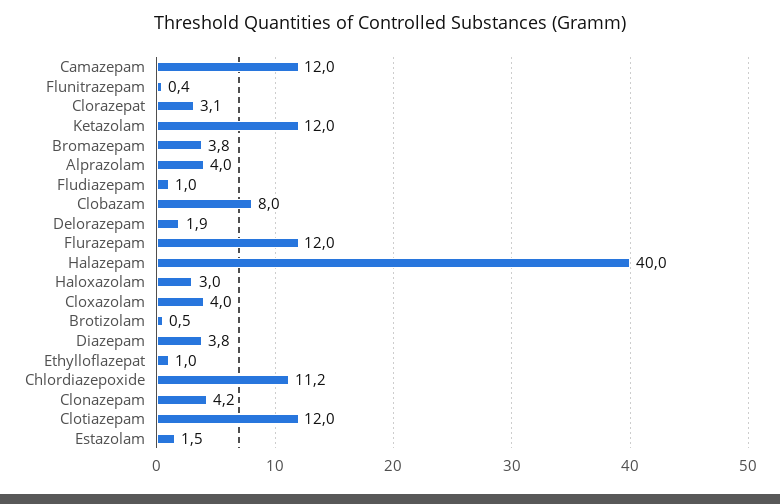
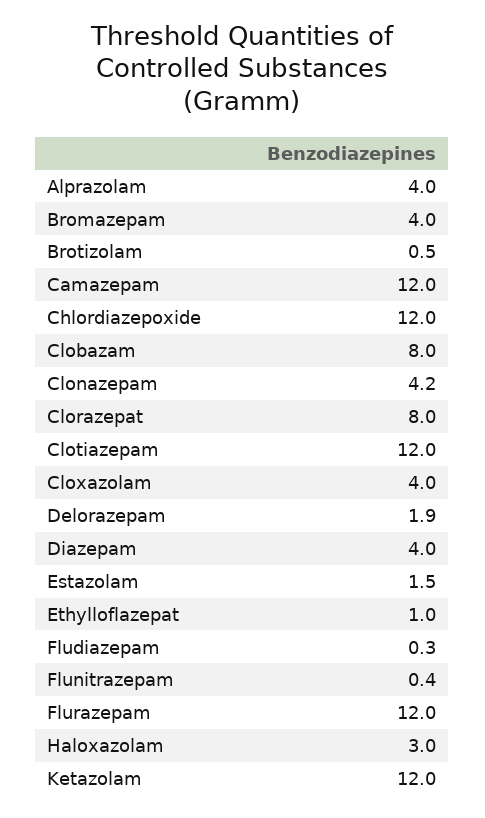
  {
    "Camazepam": 12,
    "Flunitrazepam": 0.4,
-   "Clorazepat": 3.1,
+   "Clorazepat": 8,
    "Ketazolam": 12,
-   "Bromazepam": 3.8,
+   "Bromazepam": 4,
    "Alprazolam": 4,
-   "Fludiazepam": 1,
+   "Fludiazepam": 0.3,
    "Clobazam": 8,
    "Delorazepam": 1.9,
    "Flurazepam": 12,
-   "Halazepam": 40,
    "Haloxazolam": 3,
    "Cloxazolam": 4,
    "Brotizolam": 0.5,
-   "Diazepam": 3.8,
+   "Diazepam": 4,
    "Ethylloflazepat": 1,
-   "Chlordiazepoxide": 11.2,
+   "Chlordiazepoxide": 12,
    "Clonazepam": 4.2,
    "Clotiazepam": 12,
    "Estazolam": 1.5
  }

